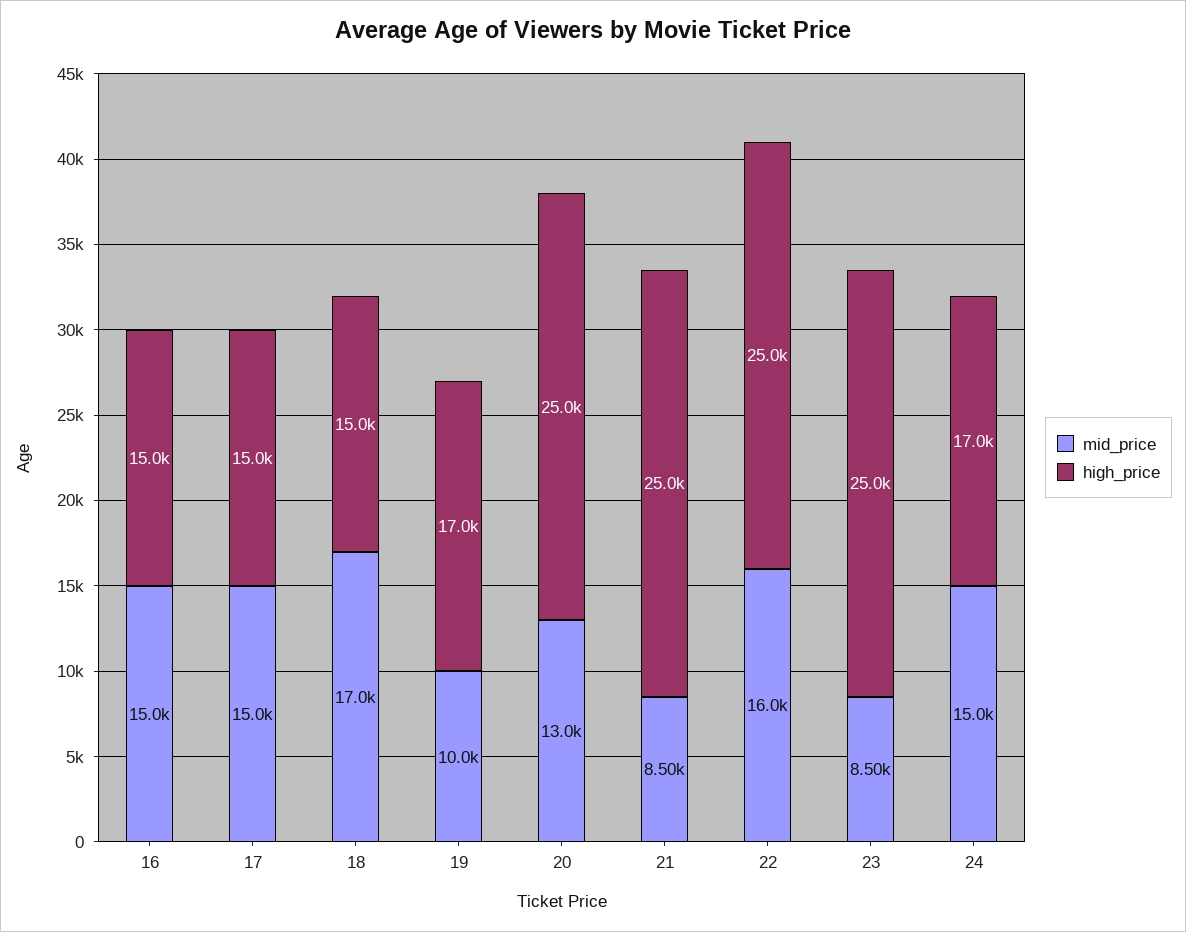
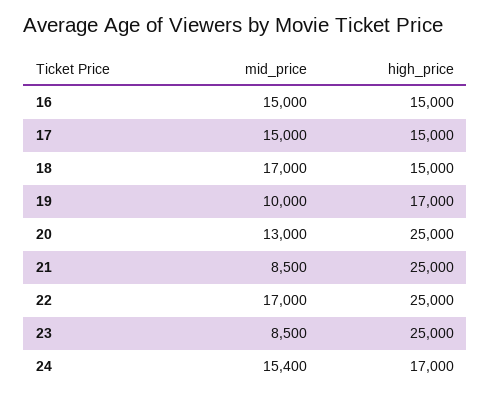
  {
    "mid_price": {
      "16": 15000,
      "17": 15000,
      "18": 17000,
      "19": 10000,
      "20": 13000,
      "21": 8500,
-     "22": 16000,
+     "22": 17000,
      "23": 8500,
-     "24": 15000
+     "24": 15400
    },
    "high_price": {
      "16": 15000,
      "17": 15000,
      "18": 15000,
      "19": 17000,
      "20": 25000,
      "21": 25000,
      "22": 25000,
      "23": 25000,
      "24": 17000
    }
  }

